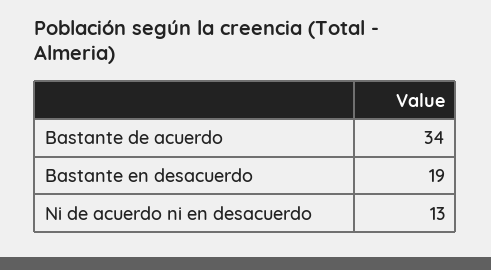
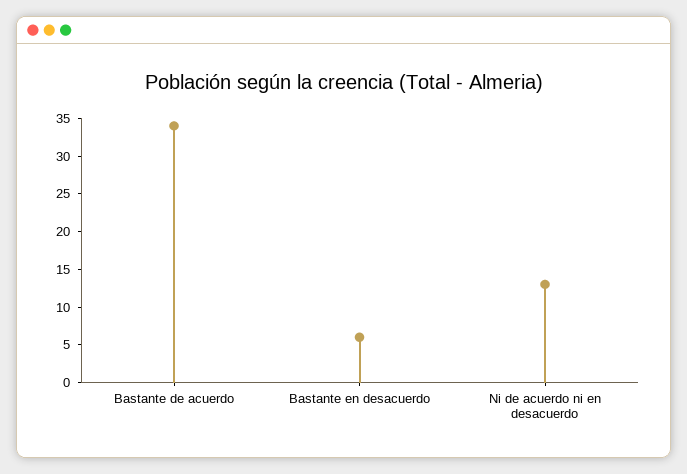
  {
    "Bastante de acuerdo": 34,
-   "Bastante en desacuerdo": 19,
+   "Bastante en desacuerdo": 5,
    "Ni de acuerdo ni en desacuerdo": 13
  }

